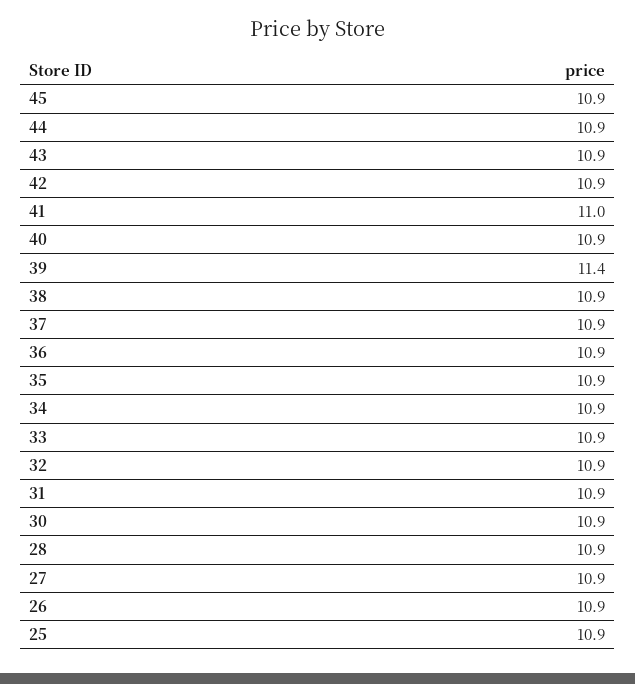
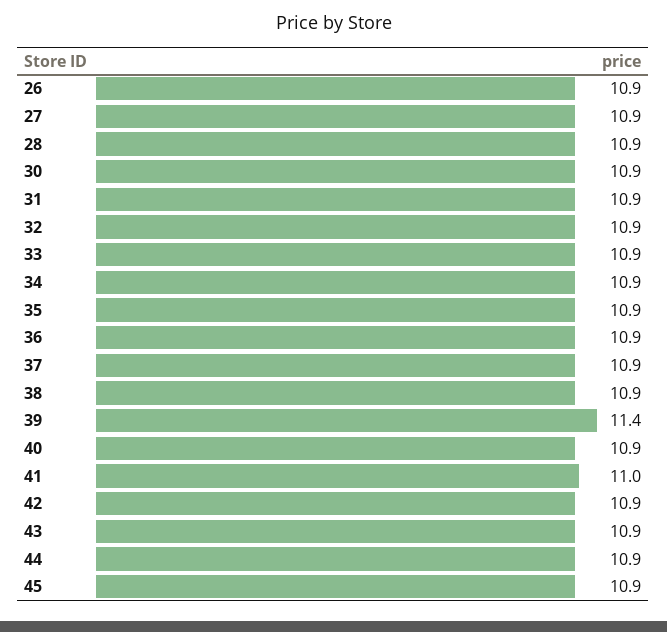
  {
    "45": 10.9,
    "44": 10.9,
    "43": 10.9,
    "42": 10.9,
    "41": 11,
    "40": 10.9,
    "39": 11.4,
    "38": 10.9,
    "37": 10.9,
    "36": 10.9,
    "35": 10.9,
    "34": 10.9,
    "33": 10.9,
    "32": 10.9,
    "31": 10.9,
    "30": 10.9,
    "28": 10.9,
    "27": 10.9,
-   "26": 10.9,
+   "26": 10.9
-   "25": 10.9
  }

